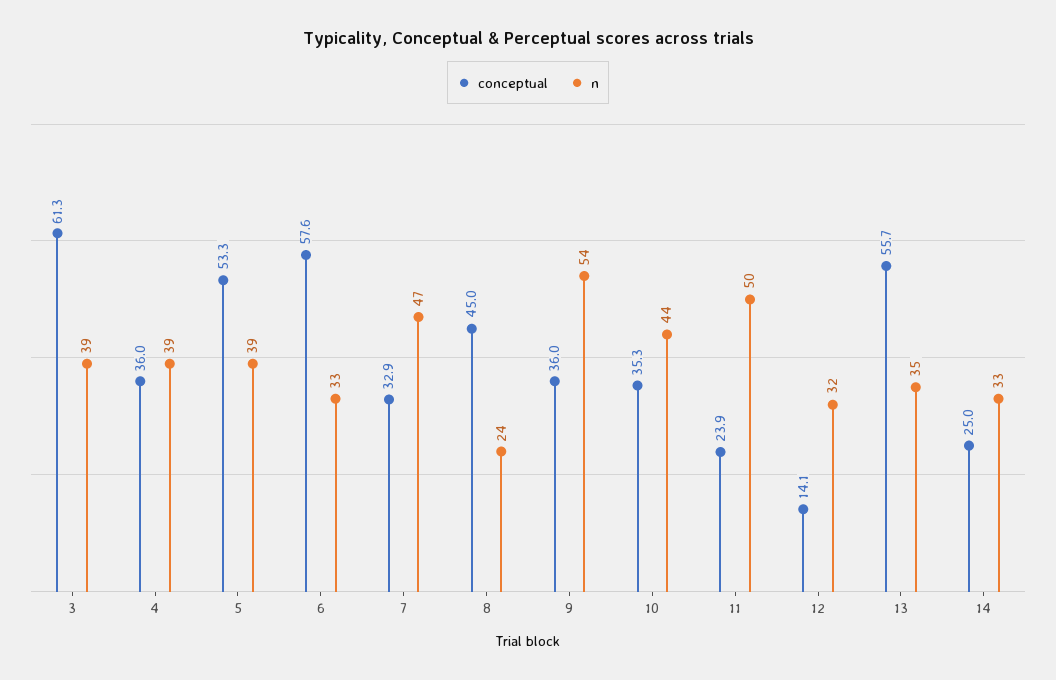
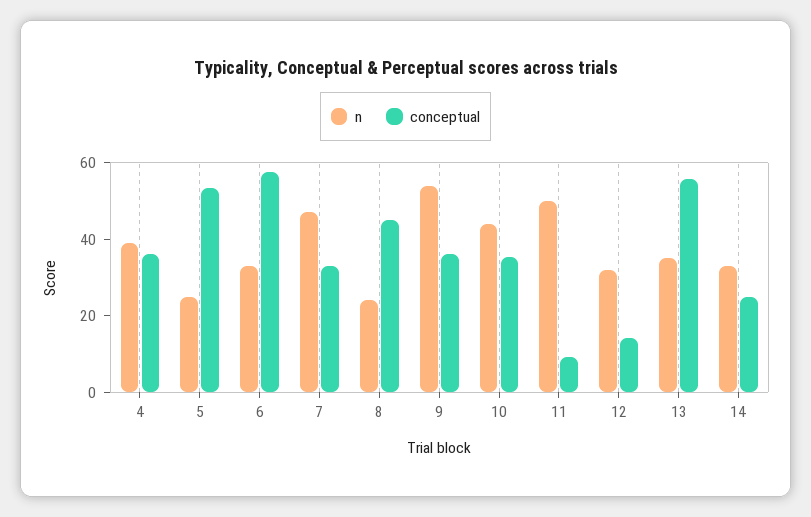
  {
    "conceptual": {
-     "3": 61.3,
      "4": 36,
      "5": 53.3,
      "6": 57.6,
      "7": 32.9,
      "8": 45,
      "9": 36,
      "10": 35.3,
-     "11": 23.9,
+     "11": 10,
      "12": 14.1,
      "13": 55.7,
      "14": 25
    },
    "n": {
-     "3": 39,
      "4": 39,
-     "5": 39,
+     "5": 25,
      "6": 33,
      "7": 47,
      "8": 24,
      "9": 54,
      "10": 44,
      "11": 50,
      "12": 32,
      "13": 35,
      "14": 33
    }
  }

